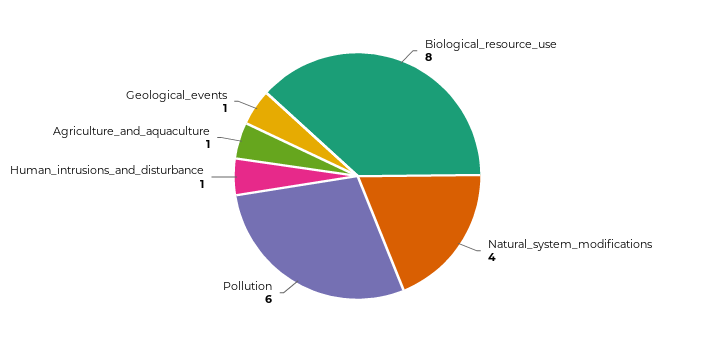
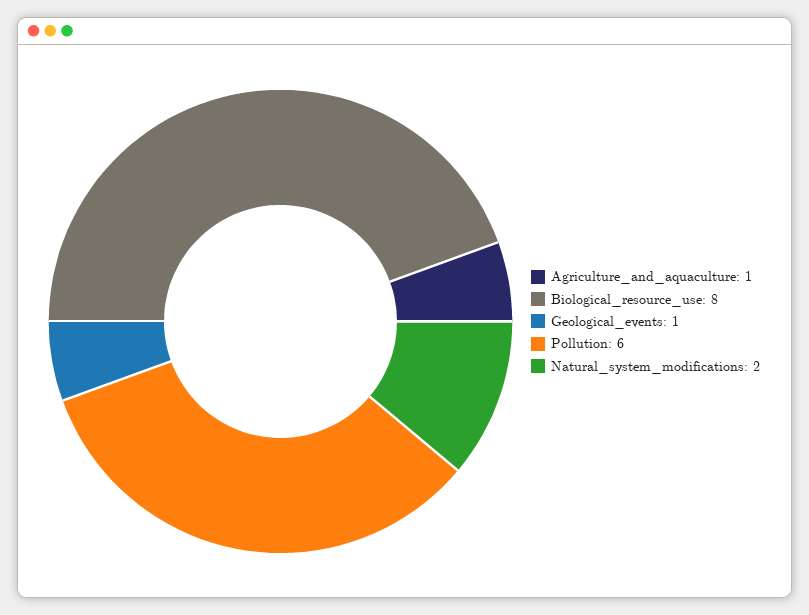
  {
    "Biological_resource_use": 8,
-   "Natural_system_modifications": 4,
+   "Natural_system_modifications": 2,
    "Pollution": 6,
-   "Human_intrusions_and_disturbance": 1,
    "Agriculture_and_aquaculture": 1,
    "Geological_events": 1
  }

